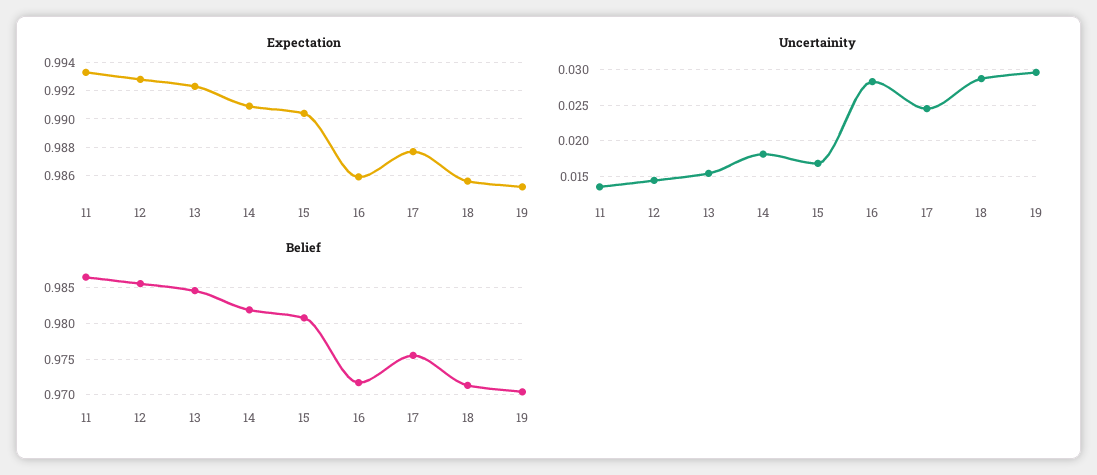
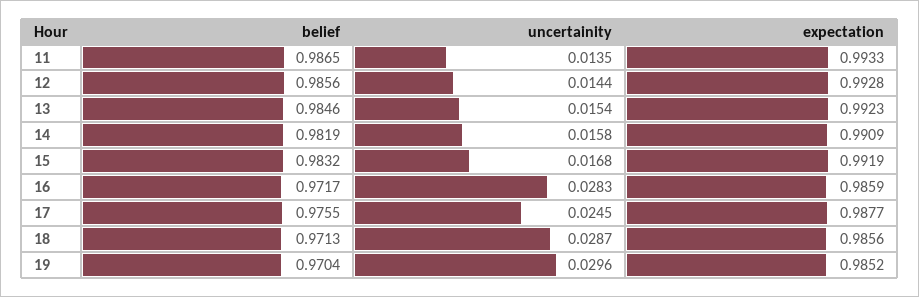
  {
    "Expectation": {
      "11": 0.9933,
      "12": 0.9928,
      "13": 0.9923,
      "14": 0.9909,
-     "15": 0.9905,
+     "15": 0.9919,
      "16": 0.9859,
      "17": 0.9877,
      "18": 0.9856,
      "19": 0.9852
    },
    "Uncertainity": {
      "11": 0.0135,
      "12": 0.0144,
      "13": 0.0154,
-     "14": 0.018,
+     "14": 0.0158,
      "15": 0.0168,
      "16": 0.0283,
      "17": 0.0245,
      "18": 0.0287,
      "19": 0.0296
    },
    "Belief": {
      "11": 0.9865,
      "12": 0.9856,
      "13": 0.9846,
      "14": 0.9819,
-     "15": 0.981,
+     "15": 0.9832,
      "16": 0.9717,
      "17": 0.9755,
      "18": 0.9713,
      "19": 0.9704
    }
  }

